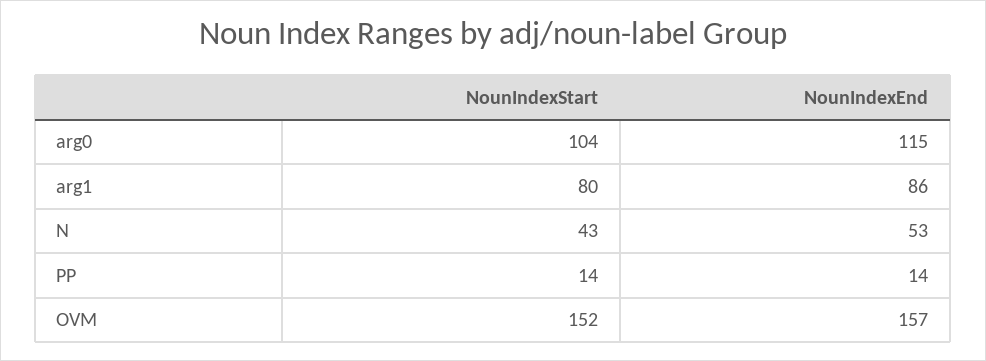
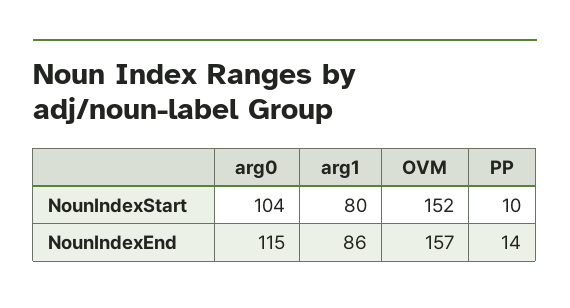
  {
    "NounIndexStart": {
      "arg0": 104,
      "arg1": 80,
-     "N": 43,
-     "PP": 14,
+     "PP": 10,
      "OVM": 152
    },
    "NounIndexEnd": {
      "arg0": 115,
      "arg1": 86,
-     "N": 53,
      "PP": 14,
      "OVM": 157
    }
  }

